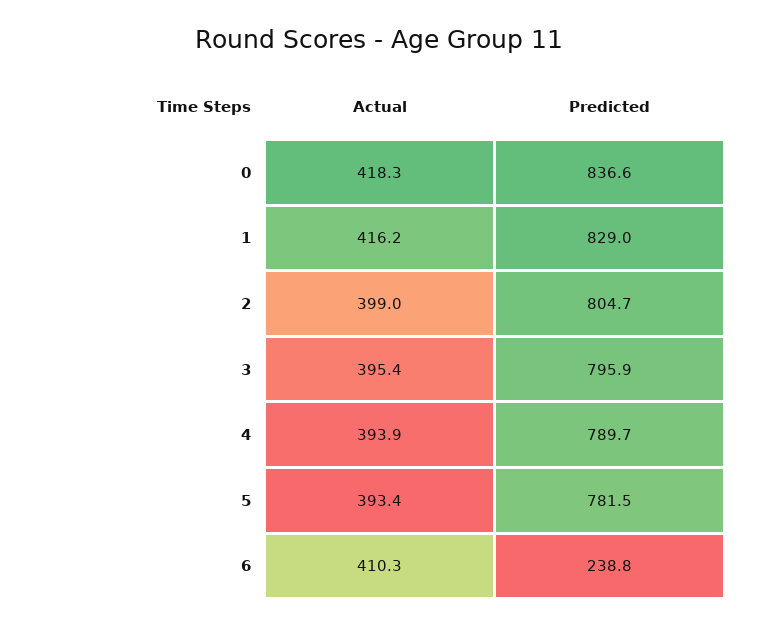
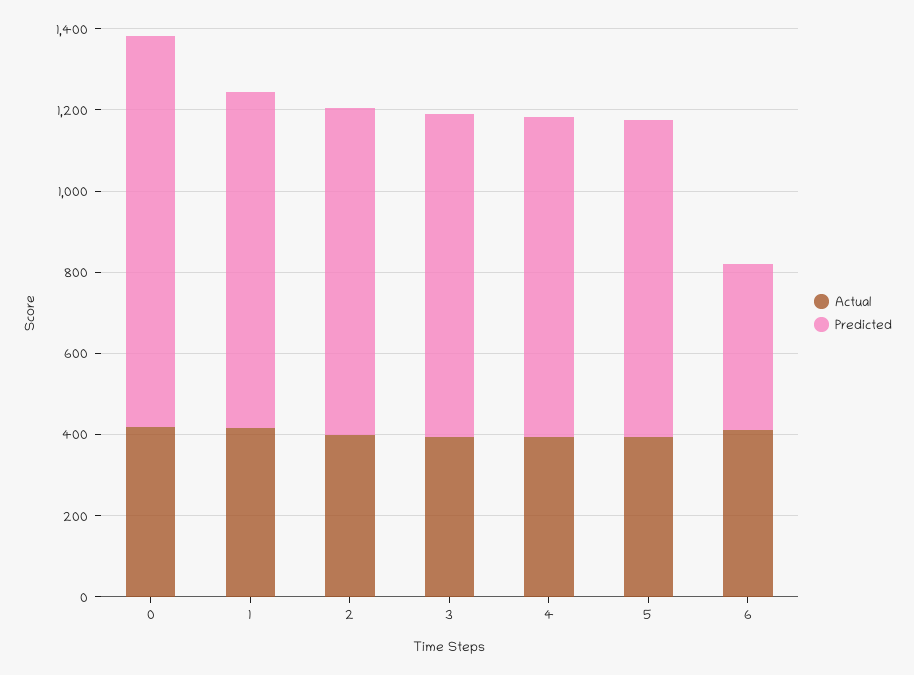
  {
    "Actual": {
      "0": 418.3,
      "1": 416.2,
      "2": 399,
      "3": 395.4,
      "4": 393.9,
      "5": 393.4,
      "6": 410.3
    },
    "Predicted": {
-     "0": 836.6,
+     "0": 950,
      "1": 829,
      "2": 804.7,
      "3": 795.9,
      "4": 789.7,
      "5": 781.5,
-     "6": 238.8
+     "6": 400
    }
  }

